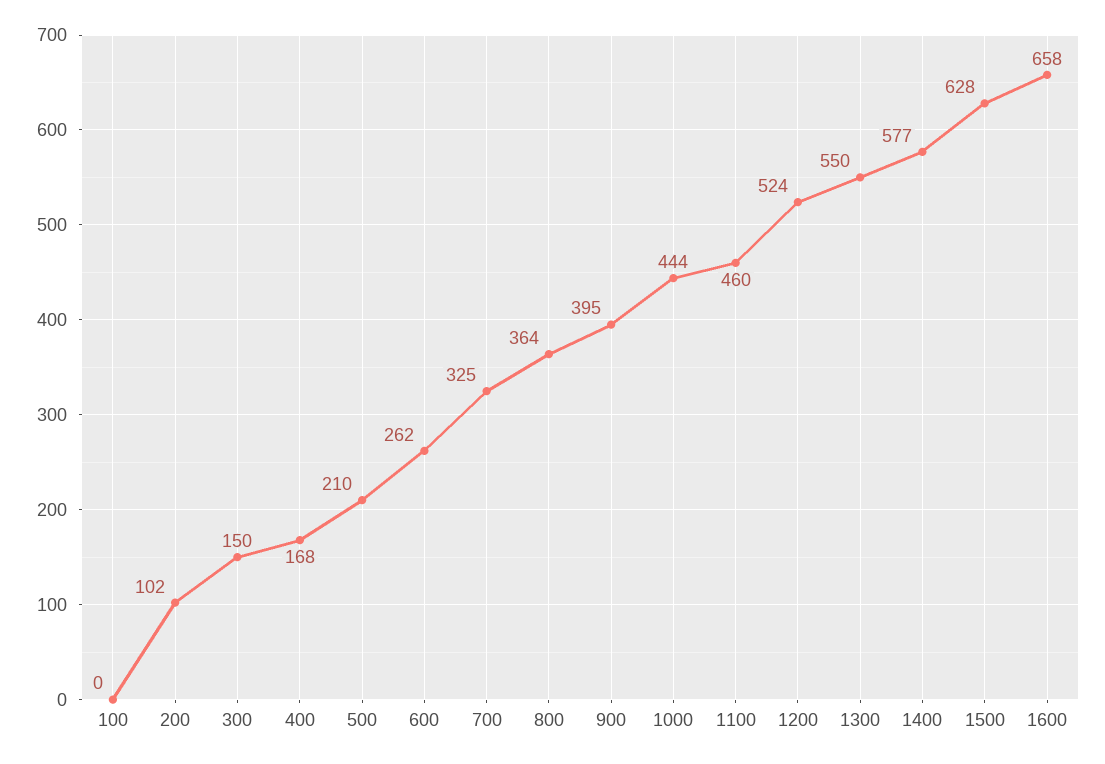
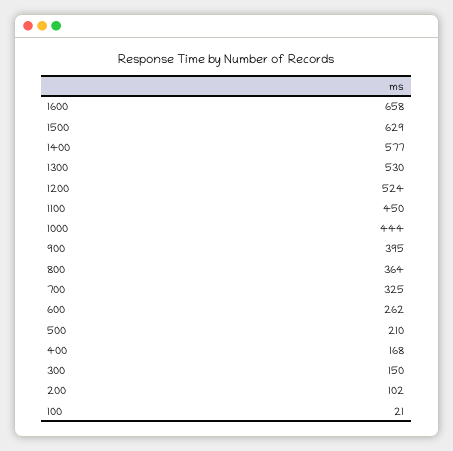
  {
-   "100": 0,
+   "100": 21,
    "200": 102,
    "300": 150,
    "400": 168,
    "500": 210,
    "600": 262,
    "700": 325,
    "800": 364,
    "900": 395,
    "1000": 444,
-   "1100": 460,
+   "1100": 450,
    "1200": 524,
-   "1300": 550,
+   "1300": 530,
    "1400": 577,
-   "1500": 628,
+   "1500": 629,
    "1600": 658
  }

